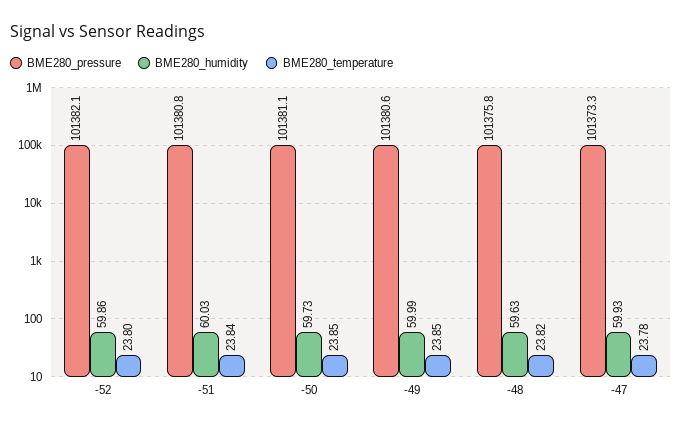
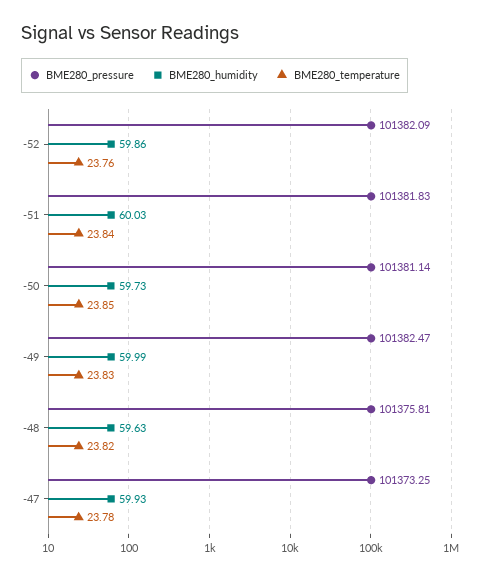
  {
    "BME280_pressure": {
      "-52": 101382.09,
-     "-51": 101380.8,
+     "-51": 101381.83,
      "-50": 101381.14,
-     "-49": 101380.6,
+     "-49": 101382.47,
      "-48": 101375.81,
      "-47": 101373.25
    },
    "BME280_humidity": {
      "-52": 59.86,
      "-51": 60.03,
      "-50": 59.73,
      "-49": 59.99,
      "-48": 59.63,
      "-47": 59.93
    },
    "BME280_temperature": {
-     "-52": 23.8,
+     "-52": 23.76,
      "-51": 23.84,
      "-50": 23.85,
-     "-49": 23.85,
+     "-49": 23.83,
      "-48": 23.82,
      "-47": 23.78
    }
  }

